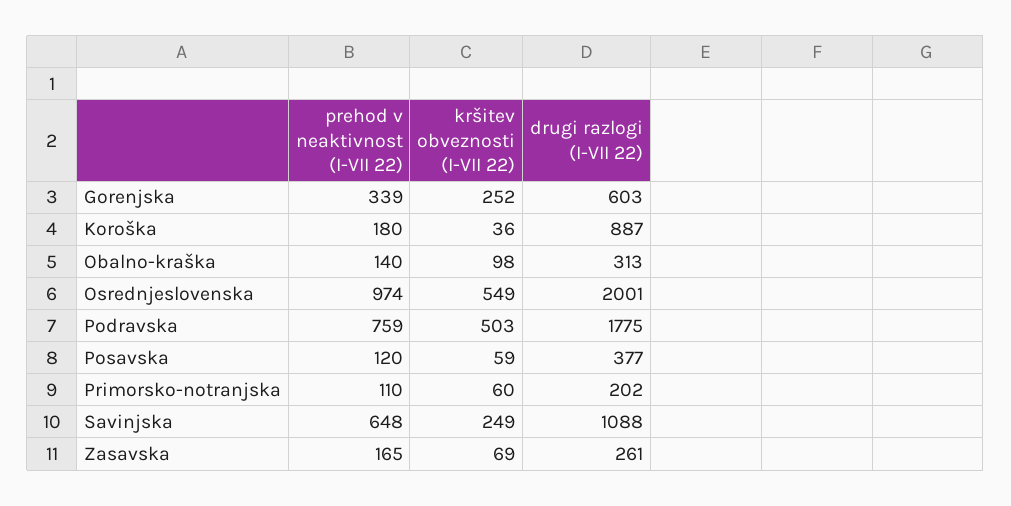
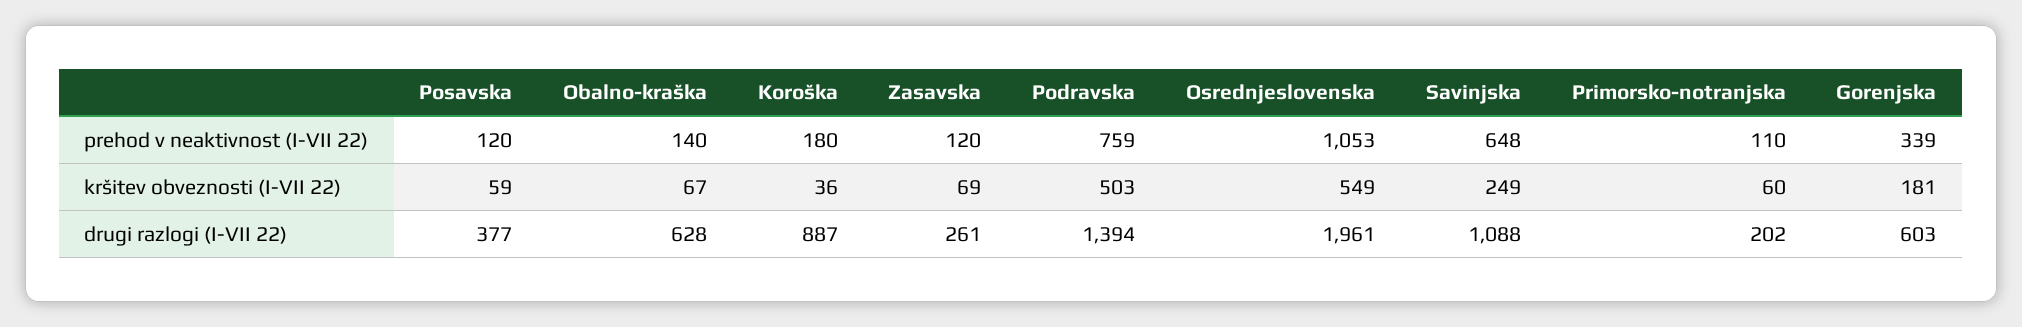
  {
    "prehod v neaktivnost (I-VII 22)": {
      "Gorenjska": 339,
      "Koroška": 180,
      "Obalno-kraška": 140,
-     "Osrednjeslovenska": 974,
+     "Osrednjeslovenska": 1053,
      "Podravska": 759,
      "Posavska": 120,
      "Primorsko-notranjska": 110,
      "Savinjska": 648,
-     "Zasavska": 165
+     "Zasavska": 120
    },
    "kršitev obveznosti (I-VII 22)": {
-     "Gorenjska": 252,
+     "Gorenjska": 181,
      "Koroška": 36,
-     "Obalno-kraška": 98,
+     "Obalno-kraška": 67,
      "Osrednjeslovenska": 549,
      "Podravska": 503,
      "Posavska": 59,
      "Primorsko-notranjska": 60,
      "Savinjska": 249,
      "Zasavska": 69
    },
    "drugi razlogi (I-VII 22)": {
      "Gorenjska": 603,
      "Koroška": 887,
-     "Obalno-kraška": 313,
+     "Obalno-kraška": 628,
-     "Osrednjeslovenska": 2001,
+     "Osrednjeslovenska": 1961,
-     "Podravska": 1775,
+     "Podravska": 1394,
      "Posavska": 377,
      "Primorsko-notranjska": 202,
      "Savinjska": 1088,
      "Zasavska": 261
    }
  }

